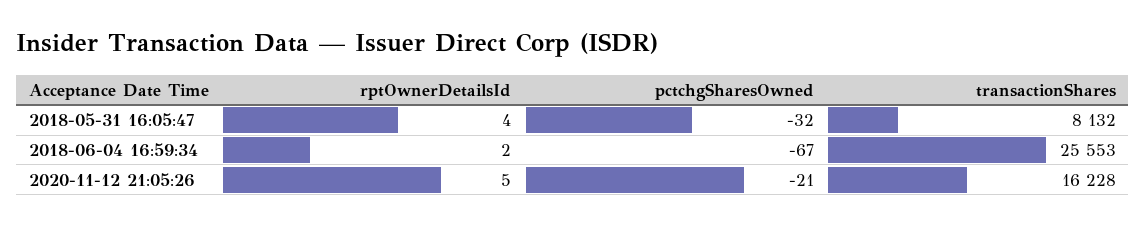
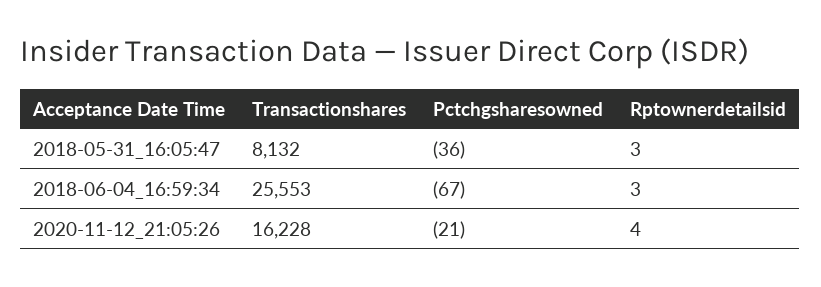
  {
    "rptOwnerDetailsId": {
-     "2018-05-31 16:05:47": 4,
+     "2018-05-31 16:05:47": 3,
-     "2018-06-04 16:59:34": 2,
+     "2018-06-04 16:59:34": 3,
-     "2020-11-12 21:05:26": 5
+     "2020-11-12 21:05:26": 4
    },
    "pctchgSharesOwned": {
-     "2018-05-31 16:05:47": -32,
+     "2018-05-31 16:05:47": -36,
      "2018-06-04 16:59:34": -67,
      "2020-11-12 21:05:26": -21
    },
    "transactionShares": {
      "2018-05-31 16:05:47": 8132,
      "2018-06-04 16:59:34": 25553,
      "2020-11-12 21:05:26": 16228
    }
  }

